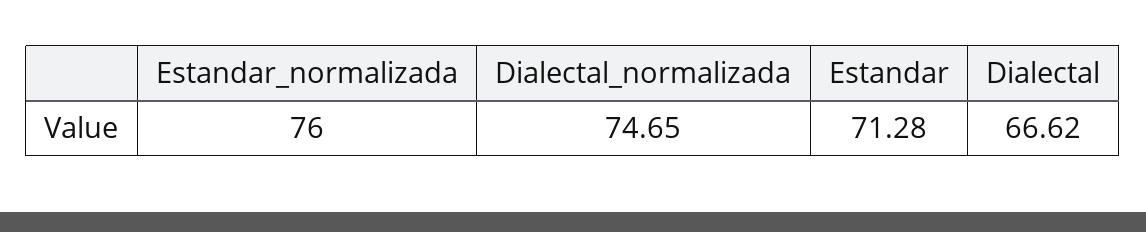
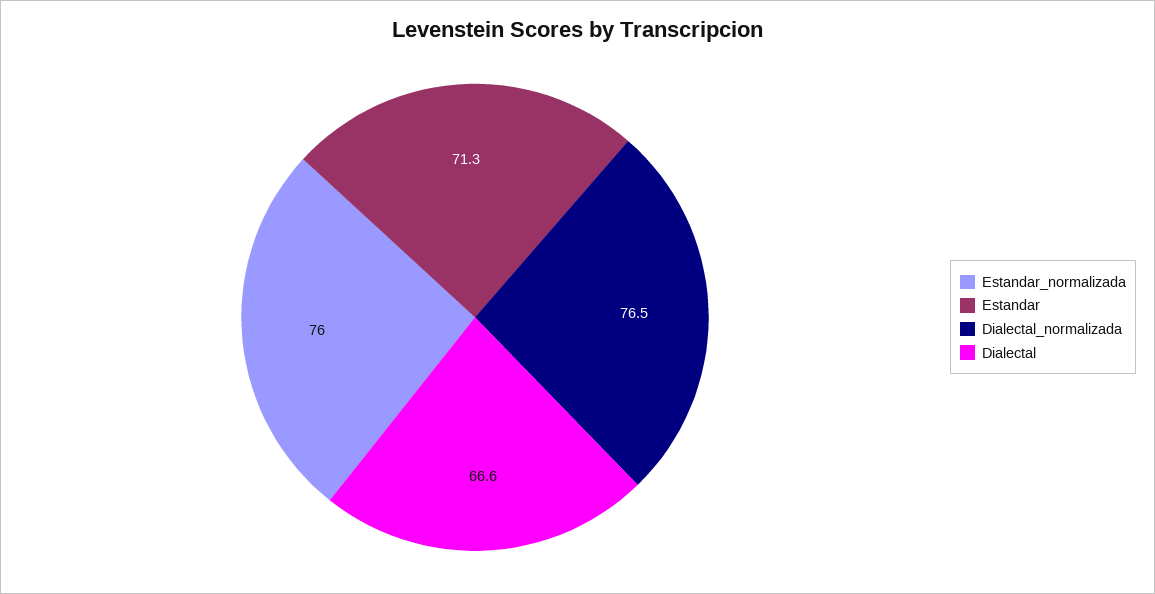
  {
    "Estandar_normalizada": 76,
-   "Dialectal_normalizada": 74.65,
+   "Dialectal_normalizada": 76.5,
    "Estandar": 71.28,
    "Dialectal": 66.62
  }

